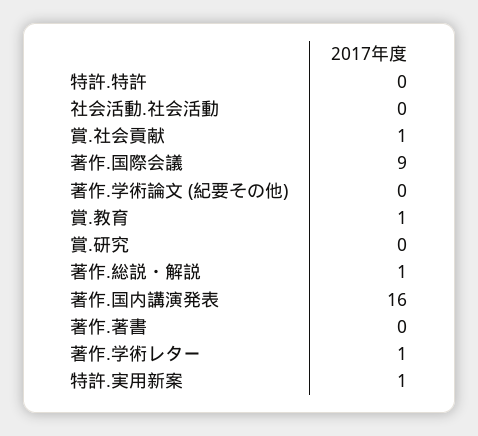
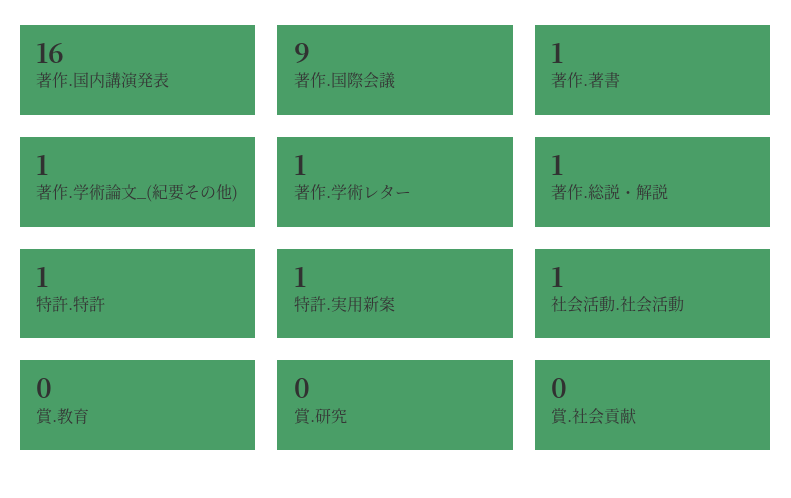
  {
-   "特許.特許": 0,
+   "特許.特許": 1,
-   "社会活動.社会活動": 0,
+   "社会活動.社会活動": 1,
-   "賞.社会貢献": 1,
+   "賞.社会貢献": 0,
    "著作.国際会議": 9,
-   "著作.学術論文 (紀要その他)": 0,
+   "著作.学術論文 (紀要その他)": 1,
-   "賞.教育": 1,
+   "賞.教育": 0,
    "賞.研究": 0,
    "著作.総説・解説": 1,
    "著作.国内講演発表": 16,
-   "著作.著書": 0,
+   "著作.著書": 1,
    "著作.学術レター": 1,
    "特許.実用新案": 1
  }

